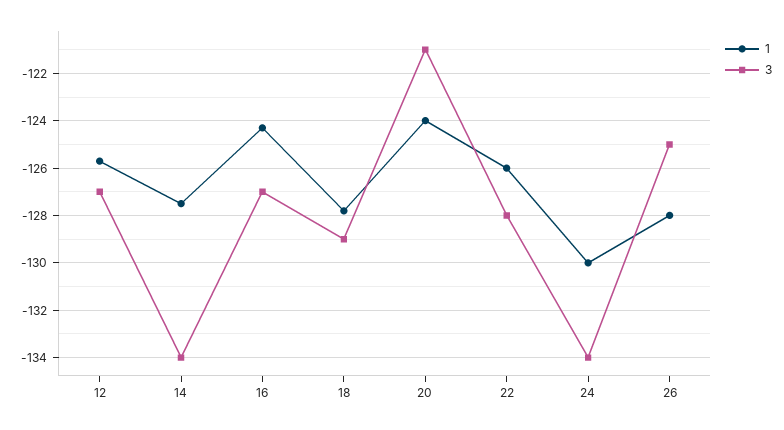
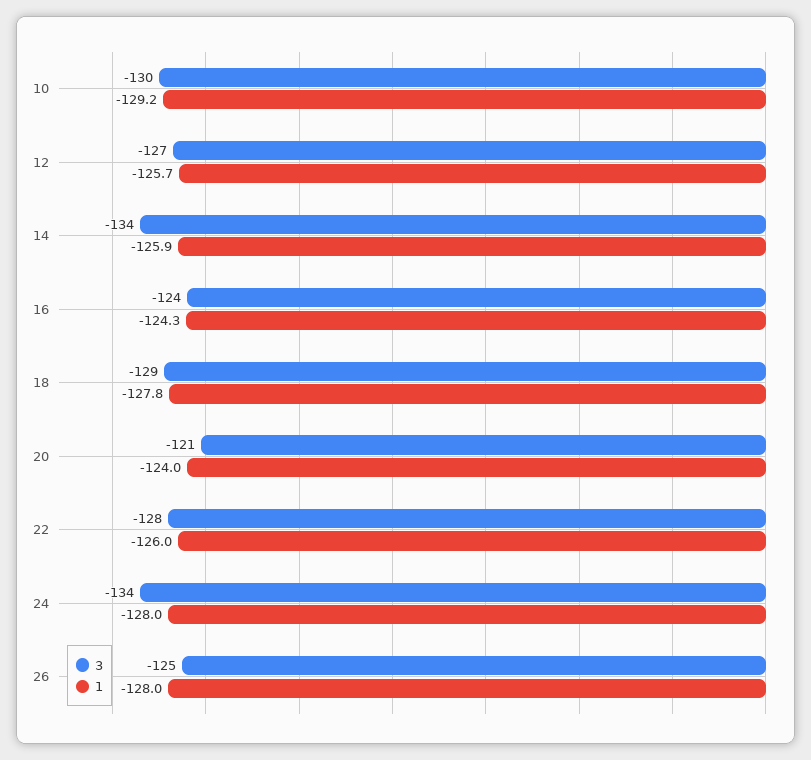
  {
    "1": {
      "12": -125.7,
-     "14": -127.5,
+     "14": -125.9,
      "16": -124.3,
      "18": -127.8,
      "20": -124,
      "22": -126,
-     "24": -130,
+     "24": -128,
-     "26": -128
+     "26": -128,
+     "10": -129.2
    },
    "3": {
      "12": -127,
      "14": -134,
-     "16": -127,
+     "16": -124,
      "18": -129,
      "20": -121,
      "22": -128,
      "24": -134,
-     "26": -125
+     "26": -125,
+     "10": -130
    }
  }

